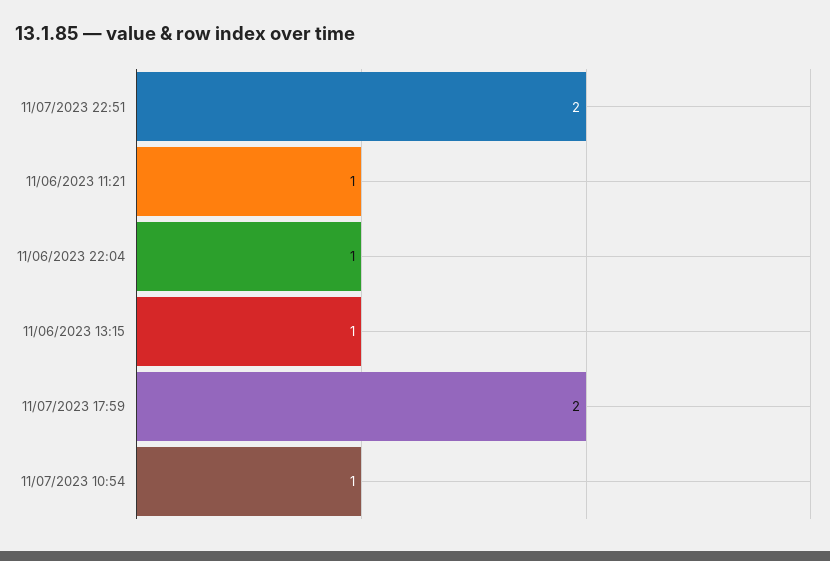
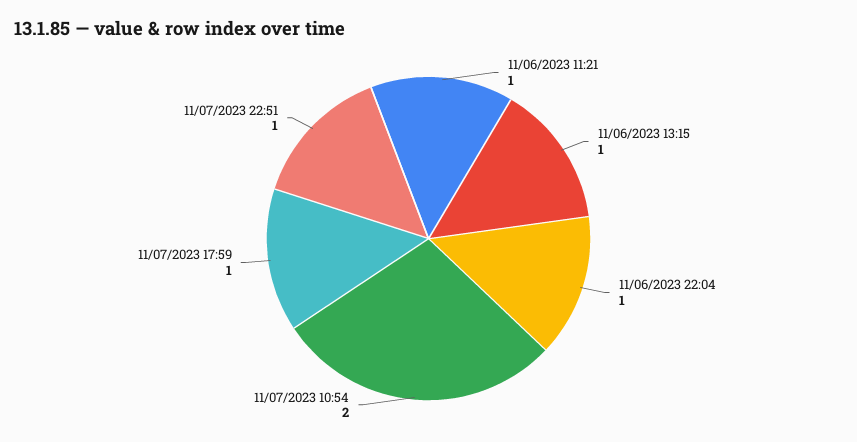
  {
-   "11/07/2023 22:51": 2,
+   "11/07/2023 22:51": 1,
    "11/06/2023 11:21": 1,
    "11/06/2023 22:04": 1,
    "11/06/2023 13:15": 1,
-   "11/07/2023 17:59": 2,
+   "11/07/2023 17:59": 1,
-   "11/07/2023 10:54": 1
+   "11/07/2023 10:54": 2
  }

